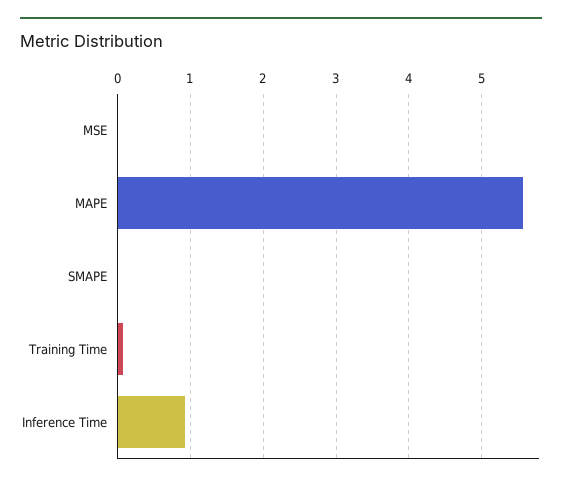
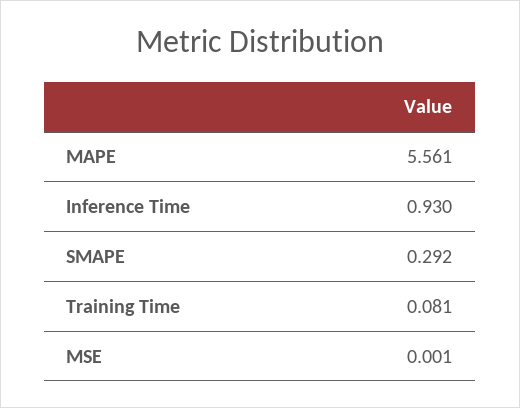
  {
    "MSE": 0.001,
    "MAPE": 5.561,
-   "SMAPE": 0,
+   "SMAPE": 0.292,
    "Training Time": 0.081,
    "Inference Time": 0.93
  }

